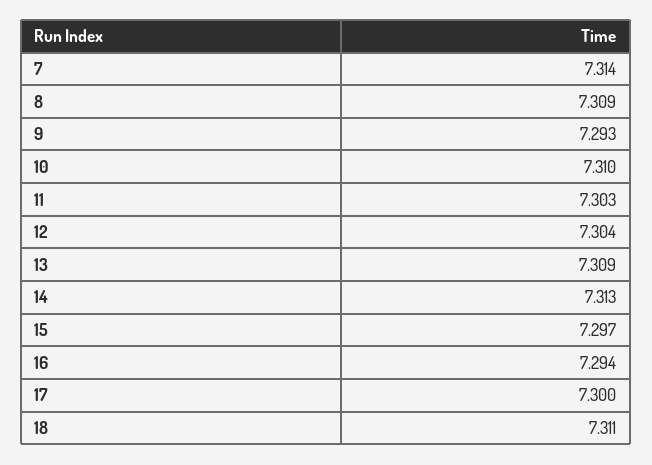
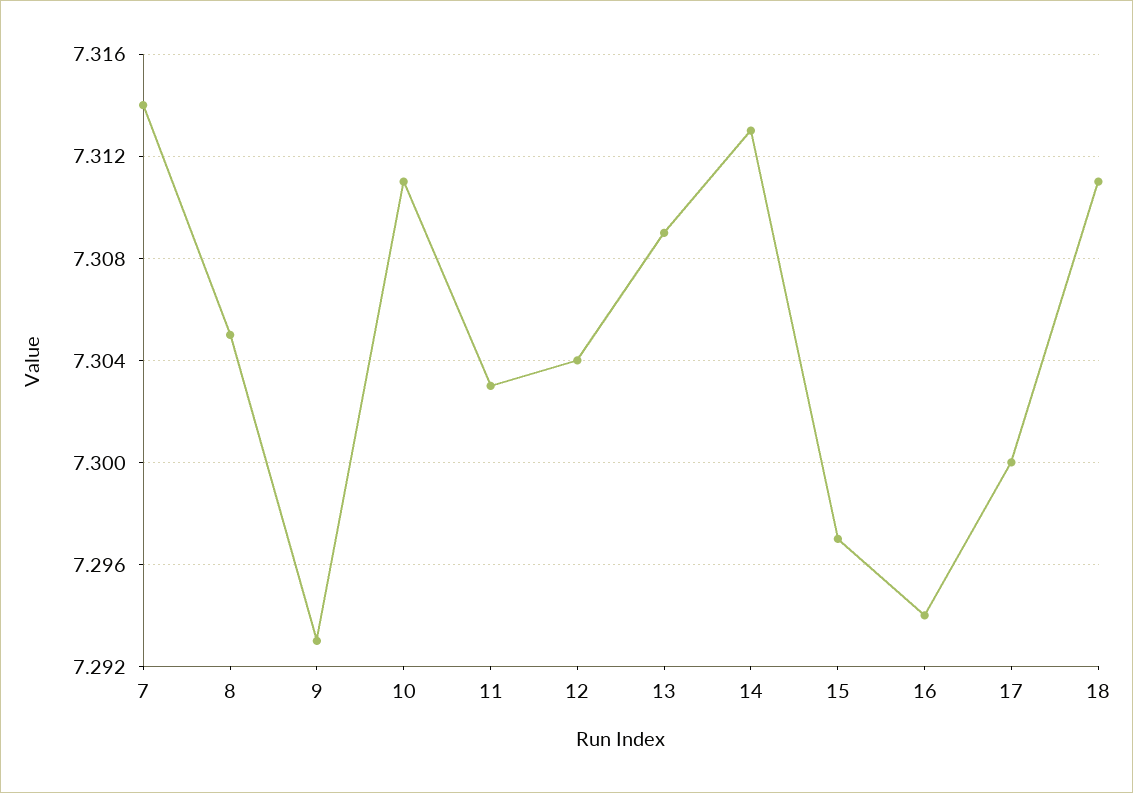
  {
    "7": 7.314,
-   "8": 7.309,
+   "8": 7.305,
    "9": 7.293,
-   "10": 7.31,
+   "10": 7.311,
    "11": 7.303,
    "12": 7.304,
    "13": 7.309,
    "14": 7.313,
    "15": 7.297,
    "16": 7.294,
    "17": 7.3,
    "18": 7.311
  }

